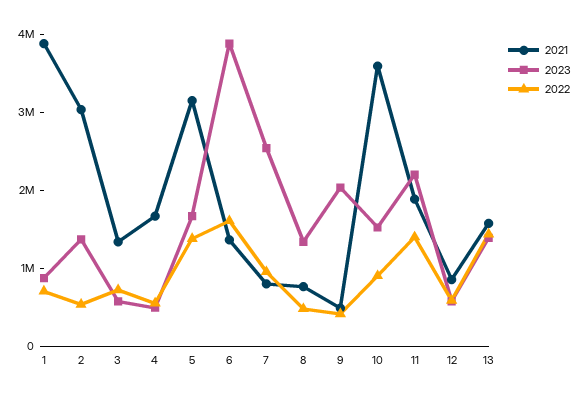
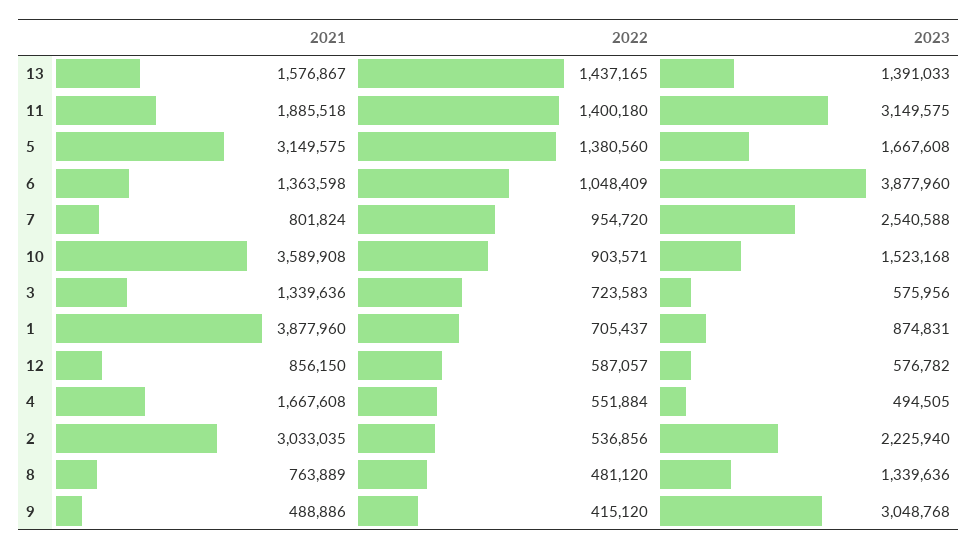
  {
    "2021": {
      "1": 3877960,
      "2": 3033035,
      "3": 1339636,
      "4": 1667608,
      "5": 3149575,
      "6": 1363598,
      "7": 801824,
      "8": 763889,
      "9": 488886,
      "10": 3589908,
      "11": 1885518,
      "12": 856150,
      "13": 1576867
    },
    "2023": {
      "1": 874831,
-     "2": 1400000,
+     "2": 2225940,
      "3": 575956,
      "4": 494505,
      "5": 1667608,
      "6": 3877960,
      "7": 2540588,
      "8": 1339636,
-     "9": 2000000,
+     "9": 3048768,
      "10": 1523168,
-     "11": 2200000,
+     "11": 3149575,
      "12": 576782,
      "13": 1391033
    },
    "2022": {
      "1": 705437,
      "2": 536856,
      "3": 723583,
      "4": 551884,
      "5": 1380560,
-     "6": 1600000,
+     "6": 1048409,
      "7": 954720,
      "8": 481120,
      "9": 415120,
      "10": 903571,
      "11": 1400180,
      "12": 587057,
      "13": 1437165
    }
  }

